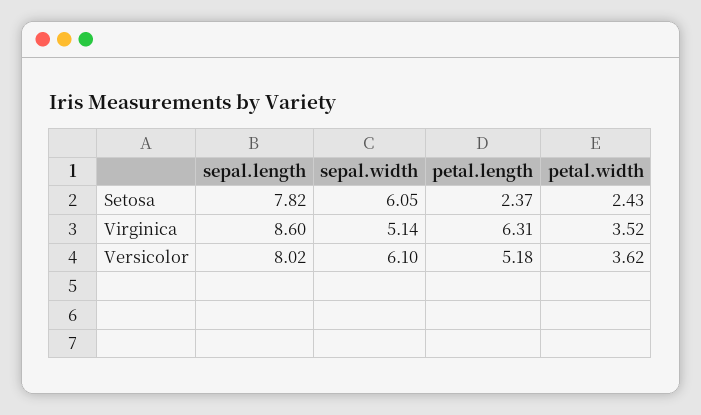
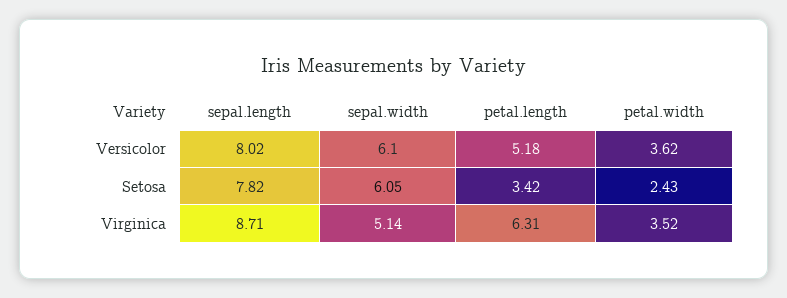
  {
    "sepal.length": {
      "Setosa": 7.82,
-     "Virginica": 8.6,
+     "Virginica": 8.71,
      "Versicolor": 8.02
    },
    "sepal.width": {
      "Setosa": 6.05,
      "Virginica": 5.14,
      "Versicolor": 6.1
    },
    "petal.length": {
-     "Setosa": 2.37,
+     "Setosa": 3.42,
      "Virginica": 6.31,
      "Versicolor": 5.18
    },
    "petal.width": {
      "Setosa": 2.43,
      "Virginica": 3.52,
      "Versicolor": 3.62
    }
  }

